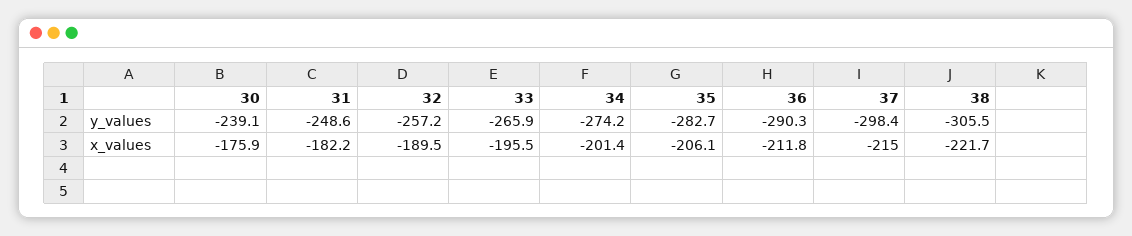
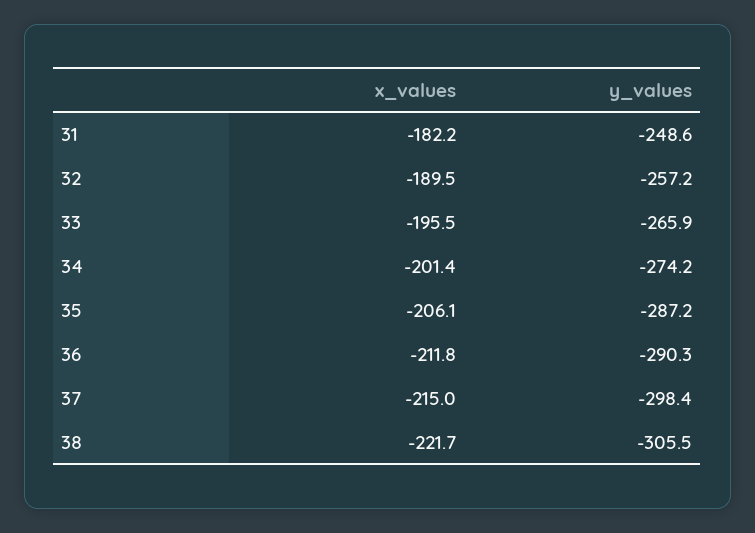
  {
-   "30": {
-     "y_values": -239.1,
-     "x_values": -175.9
-   },
    "31": {
      "y_values": -248.6,
      "x_values": -182.2
    },
    "32": {
      "y_values": -257.2,
      "x_values": -189.5
    },
    "33": {
      "y_values": -265.9,
      "x_values": -195.5
    },
    "34": {
      "y_values": -274.2,
      "x_values": -201.4
    },
    "35": {
-     "y_values": -282.7,
+     "y_values": -287.2,
      "x_values": -206.1
    },
    "36": {
      "y_values": -290.3,
      "x_values": -211.8
    },
    "37": {
      "y_values": -298.4,
      "x_values": -215
    },
    "38": {
      "y_values": -305.5,
      "x_values": -221.7
    }
  }

